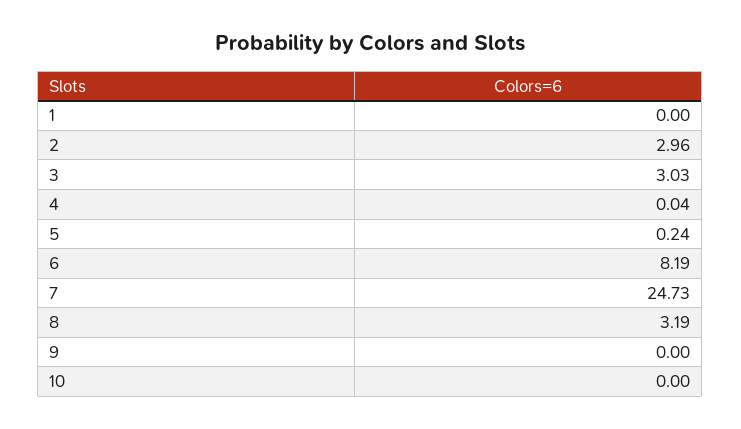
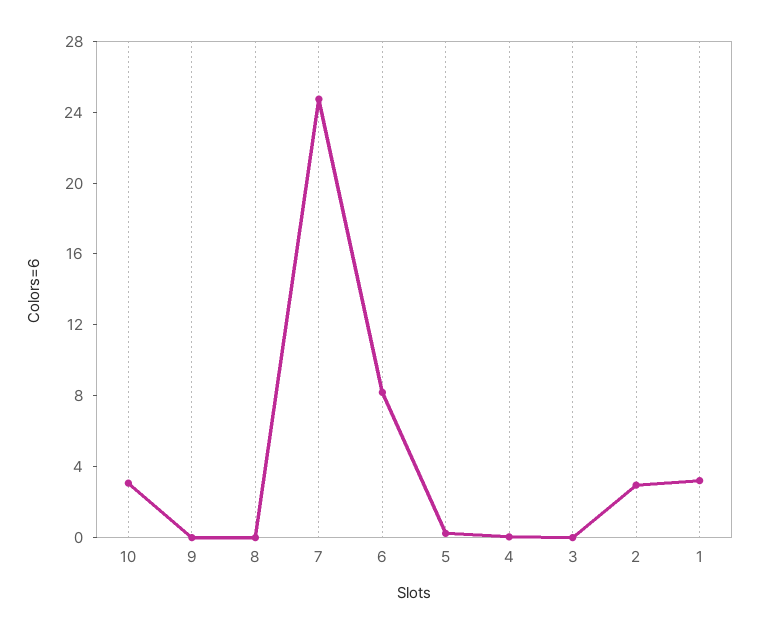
  {
-   "1": 0,
+   "1": 3,
    "2": 2.96,
-   "3": 3.03,
+   "3": 0,
    "4": 0.04,
    "5": 0.24,
    "6": 8.19,
    "7": 24.73,
-   "8": 3.19,
+   "8": 0,
    "9": 0,
-   "10": 0
+   "10": 3
  }

